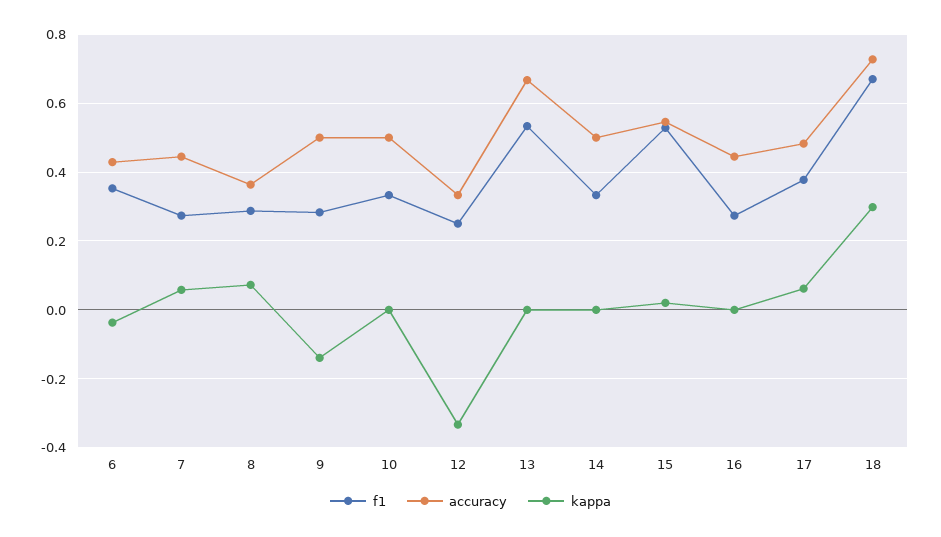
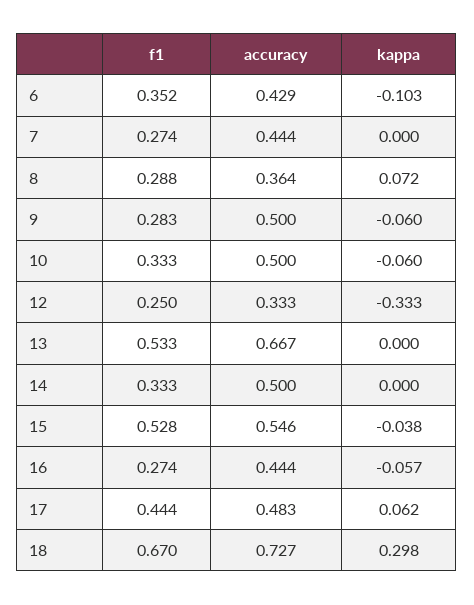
  {
    "f1": {
      "6": 0.352,
      "7": 0.274,
      "8": 0.288,
      "9": 0.283,
      "10": 0.333,
      "12": 0.25,
      "13": 0.533,
      "14": 0.333,
      "15": 0.528,
      "16": 0.274,
-     "17": 0.38,
+     "17": 0.444,
      "18": 0.67
    },
    "accuracy": {
      "6": 0.429,
      "7": 0.444,
      "8": 0.364,
      "9": 0.5,
      "10": 0.5,
      "12": 0.333,
      "13": 0.667,
      "14": 0.5,
      "15": 0.546,
      "16": 0.444,
      "17": 0.483,
      "18": 0.727
    },
    "kappa": {
-     "6": -0.04,
+     "6": -0.103,
-     "7": 0.06,
+     "7": 0,
      "8": 0.072,
-     "9": -0.14,
+     "9": -0.06,
-     "10": 0,
+     "10": -0.06,
      "12": -0.333,
      "13": 0,
      "14": 0,
-     "15": 0.02,
+     "15": -0.038,
-     "16": 0,
+     "16": -0.057,
      "17": 0.062,
      "18": 0.298
    }
  }

